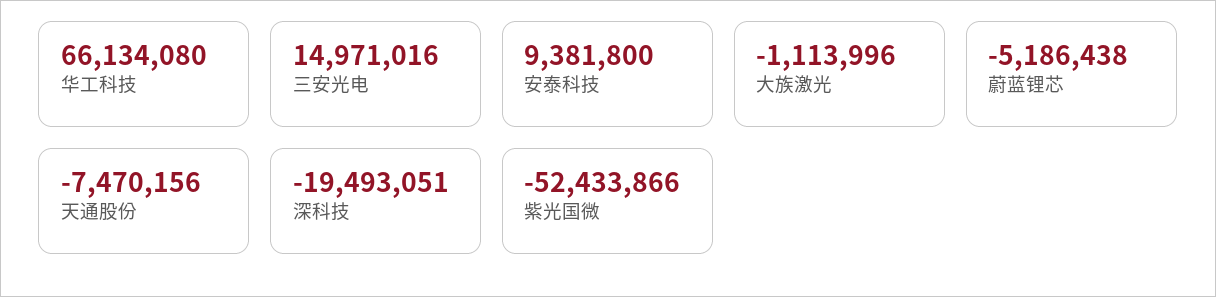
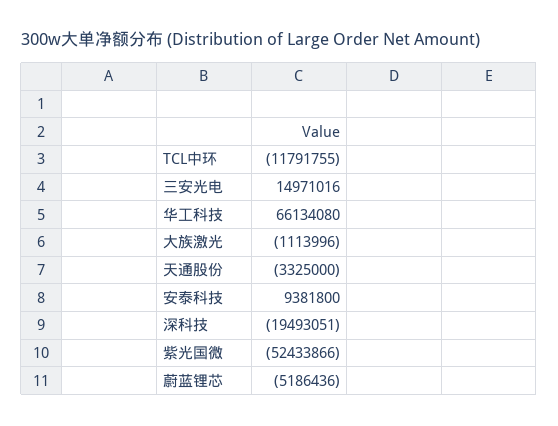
  {
    "华工科技": 66134080,
    "三安光电": 14971016,
    "安泰科技": 9381800,
    "大族激光": -1113996,
-   "蔚蓝锂芯": -5186438,
+   "蔚蓝锂芯": -5186436,
-   "天通股份": -7470156,
+   "天通股份": -3325000,
    "深科技": -19493051,
-   "紫光国微": -52433866
+   "紫光国微": -52433866,
+   "TCL中环": -11791755
  }

